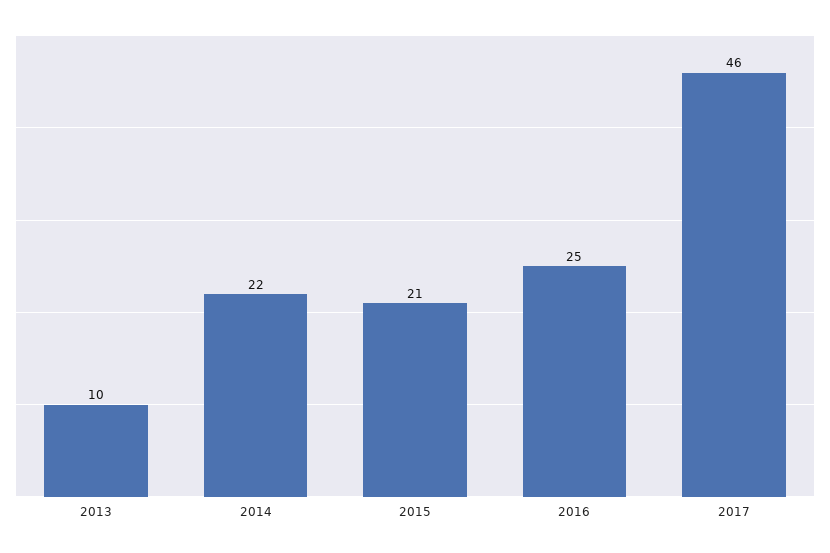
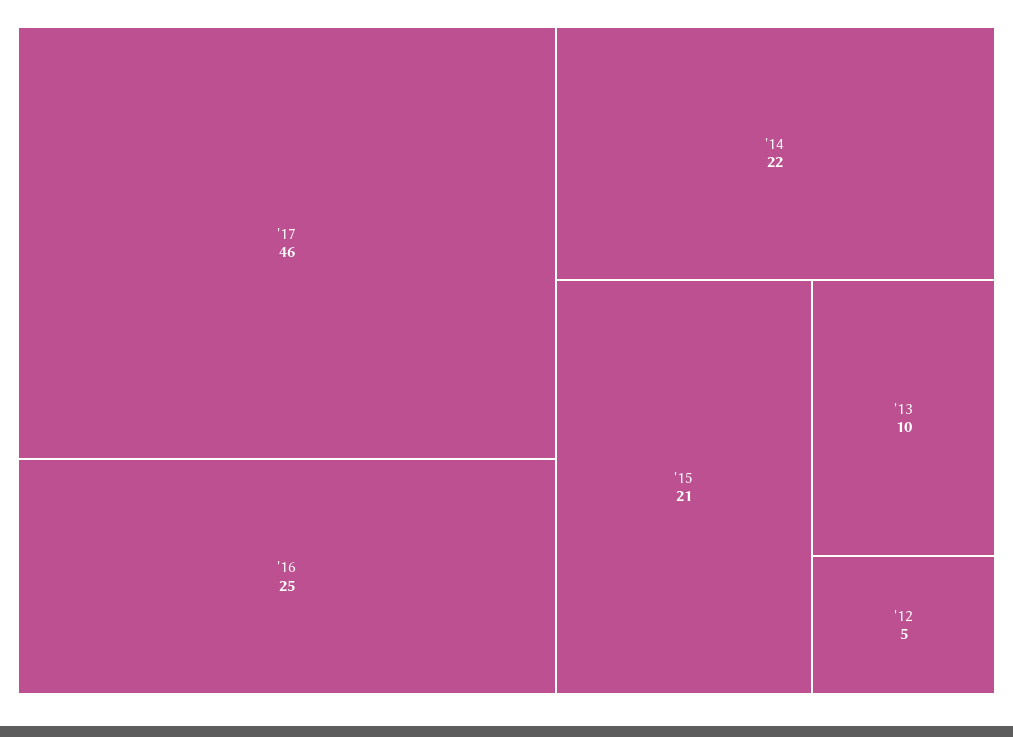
  {
    "2013": 10,
    "2014": 22,
    "2015": 21,
    "2016": 25,
-   "2017": 46
+   "2017": 46,
+   "'12": 5
  }

